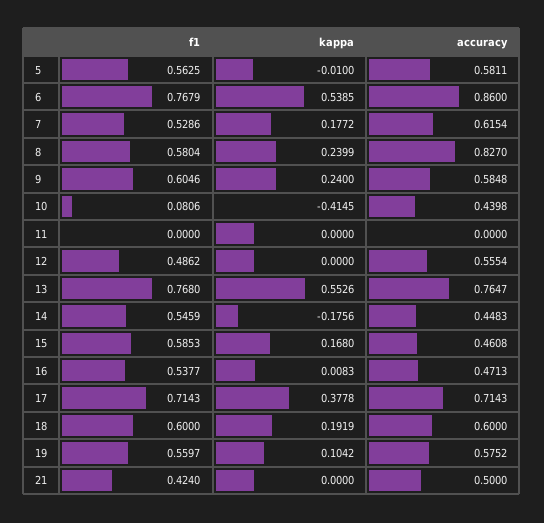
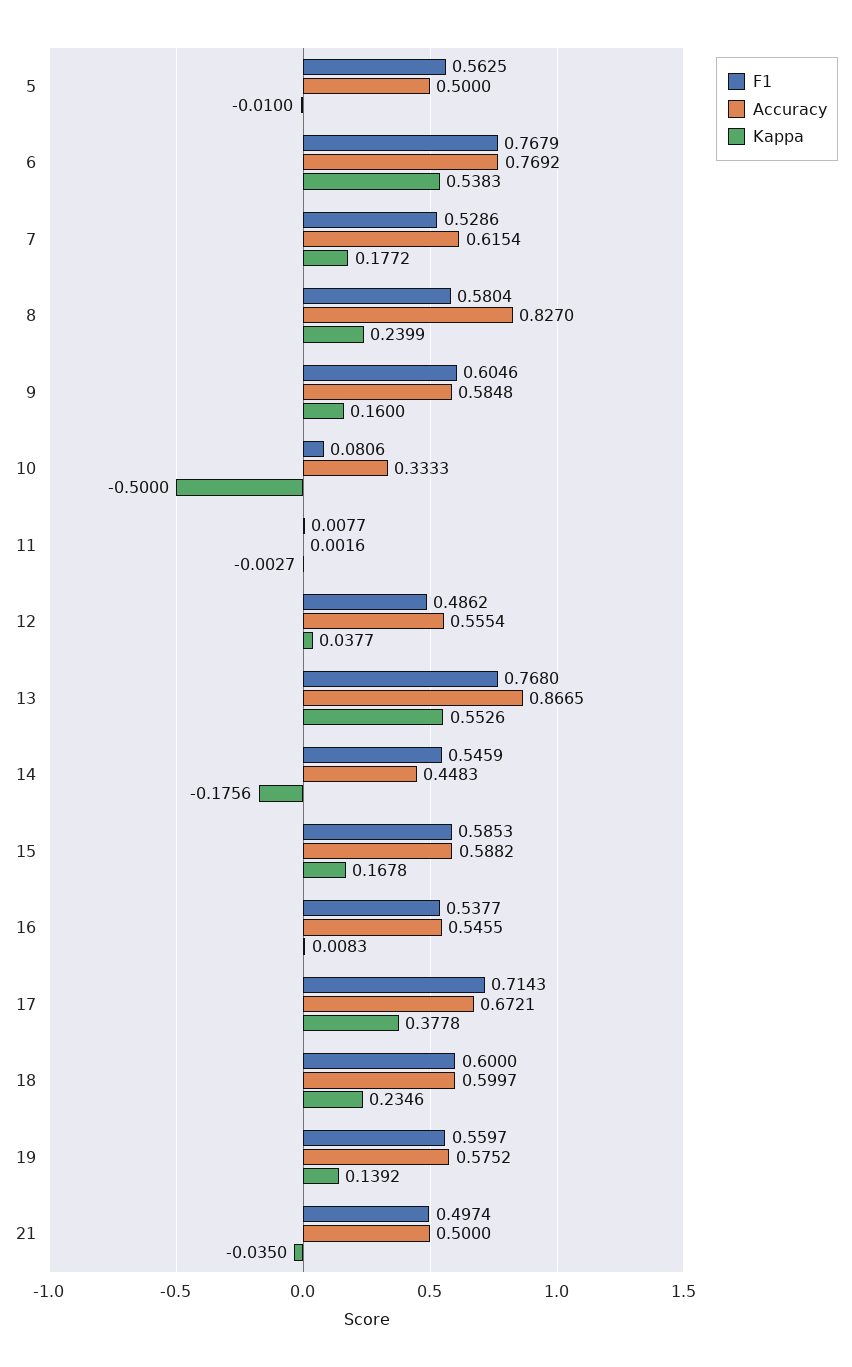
  {
    "f1": {
      "5": 0.5625,
      "6": 0.7679,
      "7": 0.5286,
      "8": 0.5804,
      "9": 0.6046,
      "10": 0.0806,
-     "11": 0,
+     "11": 0.0077,
      "12": 0.4862,
      "13": 0.768,
      "14": 0.5459,
      "15": 0.5853,
      "16": 0.5377,
      "17": 0.7143,
      "18": 0.6,
      "19": 0.5597,
-     "21": 0.424
+     "21": 0.4974
    },
    "kappa": {
      "5": -0.01,
-     "6": 0.5385,
+     "6": 0.5383,
      "7": 0.1772,
      "8": 0.2399,
-     "9": 0.24,
+     "9": 0.16,
-     "10": -0.4145,
+     "10": -0.5,
-     "11": 0,
+     "11": -0.0027,
-     "12": 0,
+     "12": 0.0377,
      "13": 0.5526,
      "14": -0.1756,
-     "15": 0.168,
+     "15": 0.1678,
      "16": 0.0083,
      "17": 0.3778,
-     "18": 0.1919,
+     "18": 0.2346,
-     "19": 0.1042,
+     "19": 0.1392,
-     "21": 0
+     "21": -0.035
    },
    "accuracy": {
-     "5": 0.5811,
+     "5": 0.5,
-     "6": 0.86,
+     "6": 0.7692,
      "7": 0.6154,
      "8": 0.827,
      "9": 0.5848,
-     "10": 0.4398,
+     "10": 0.3333,
-     "11": 0,
+     "11": 0.0016,
      "12": 0.5554,
-     "13": 0.7647,
+     "13": 0.8665,
      "14": 0.4483,
-     "15": 0.4608,
+     "15": 0.5882,
-     "16": 0.4713,
+     "16": 0.5455,
-     "17": 0.7143,
+     "17": 0.6721,
-     "18": 0.6,
+     "18": 0.5997,
      "19": 0.5752,
      "21": 0.5
    }
  }

